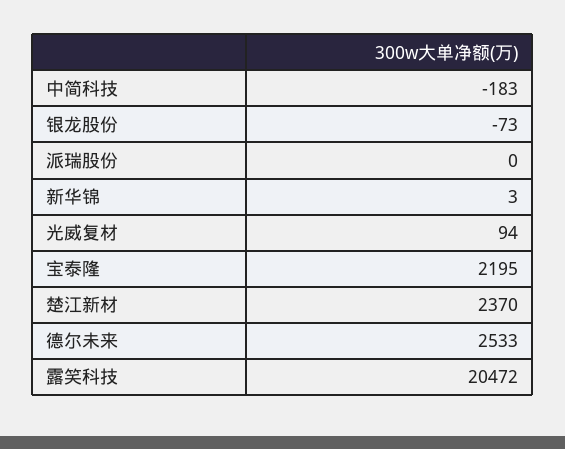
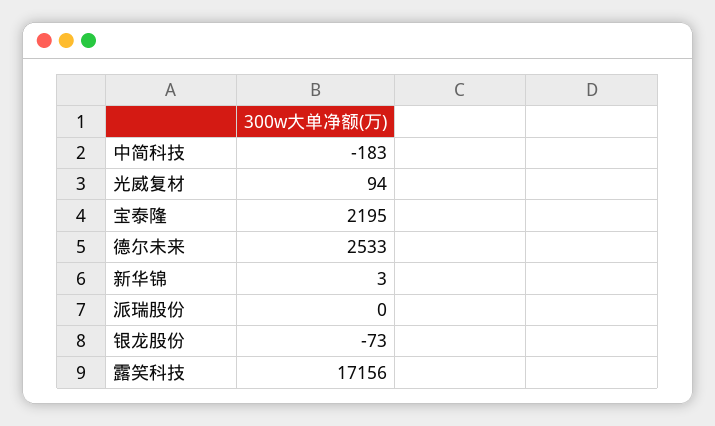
  {
    "中简科技": -183,
    "银龙股份": -73,
    "派瑞股份": 0,
    "新华锦": 3,
    "光威复材": 94,
    "宝泰隆": 2195,
-   "楚江新材": 2370,
    "德尔未来": 2533,
-   "露笑科技": 20472
+   "露笑科技": 17156
  }

